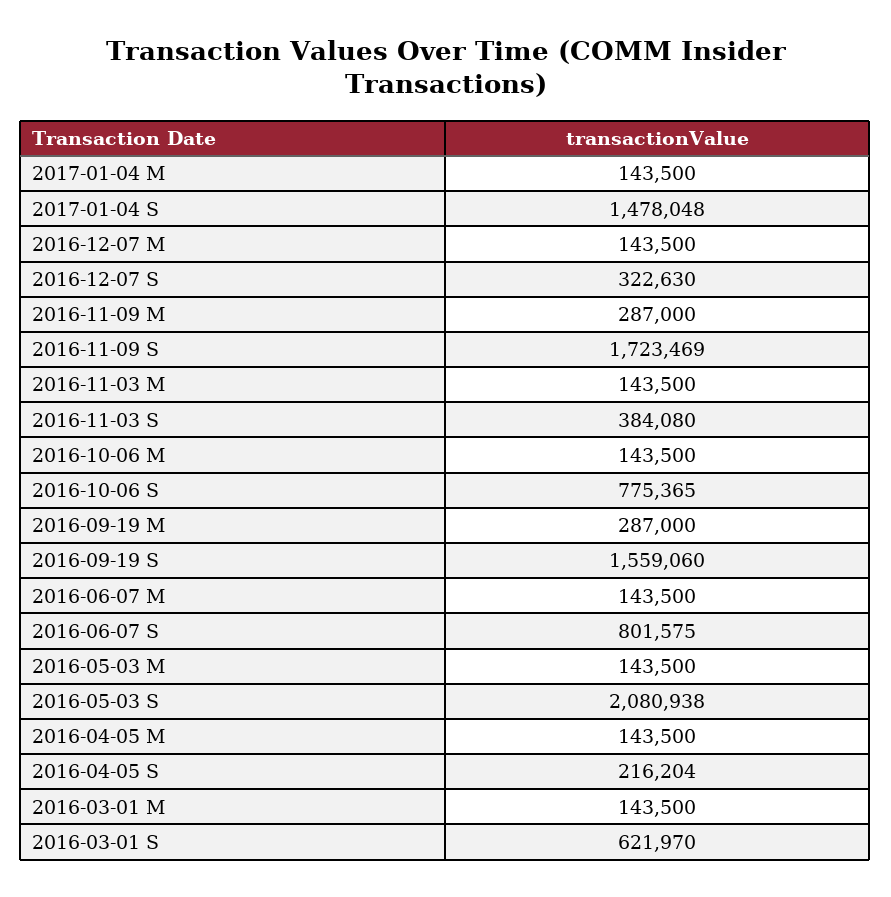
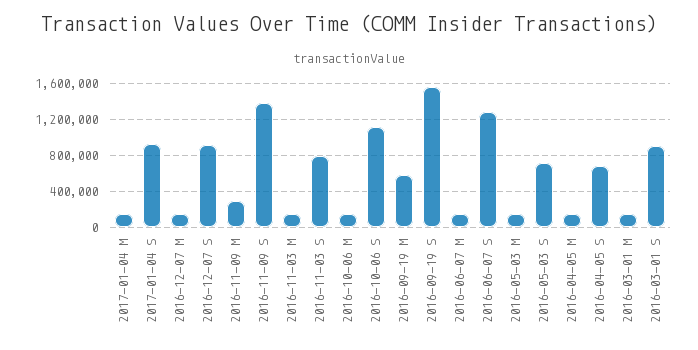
  {
    "2017-01-04 M": 143500,
-   "2017-01-04 S": 1478048,
+   "2017-01-04 S": 900000,
    "2016-12-07 M": 143500,
-   "2016-12-07 S": 322630,
+   "2016-12-07 S": 900000,
    "2016-11-09 M": 287000,
-   "2016-11-09 S": 1723469,
+   "2016-11-09 S": 1400000,
    "2016-11-03 M": 143500,
-   "2016-11-03 S": 384080,
+   "2016-11-03 S": 800000,
    "2016-10-06 M": 143500,
-   "2016-10-06 S": 775365,
+   "2016-10-06 S": 1100000,
-   "2016-09-19 M": 287000,
+   "2016-09-19 M": 600000,
    "2016-09-19 S": 1559060,
    "2016-06-07 M": 143500,
-   "2016-06-07 S": 801575,
+   "2016-06-07 S": 1300000,
    "2016-05-03 M": 143500,
-   "2016-05-03 S": 2080938,
+   "2016-05-03 S": 700000,
    "2016-04-05 M": 143500,
-   "2016-04-05 S": 216204,
+   "2016-04-05 S": 700000,
    "2016-03-01 M": 143500,
-   "2016-03-01 S": 621970
+   "2016-03-01 S": 900000
  }

